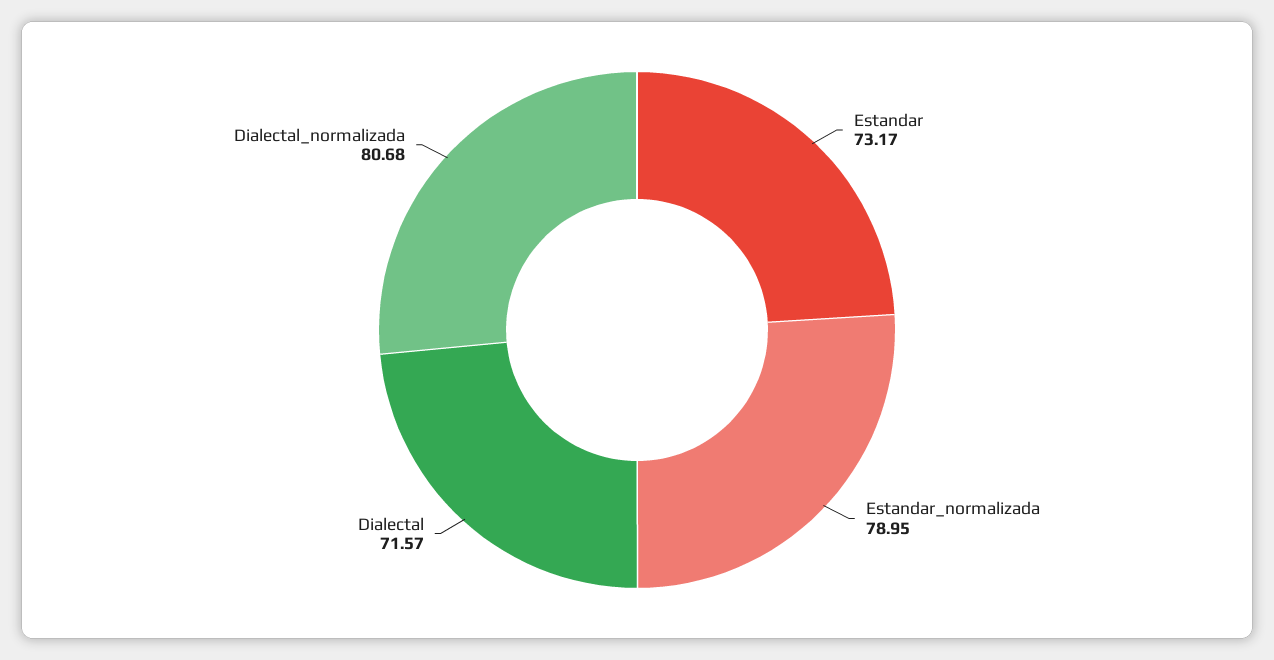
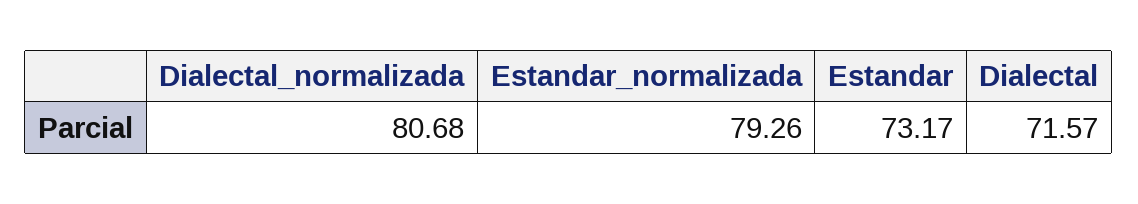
  {
    "Estandar": 73.17,
-   "Estandar_normalizada": 78.95,
+   "Estandar_normalizada": 79.26,
    "Dialectal": 71.57,
    "Dialectal_normalizada": 80.68
  }

